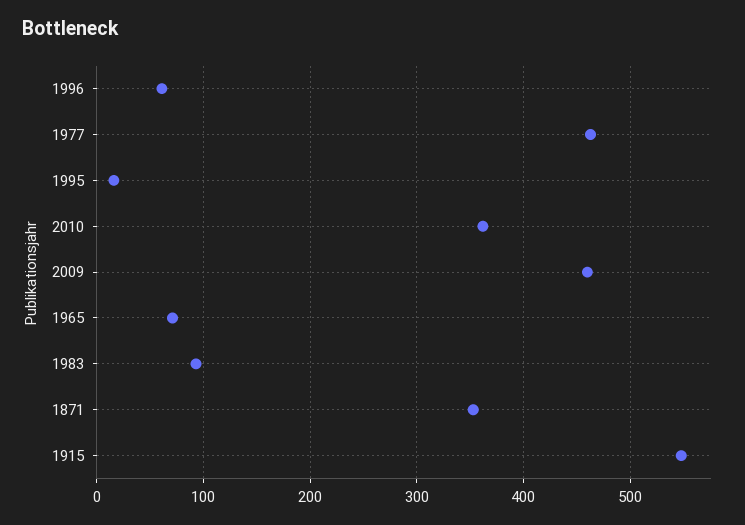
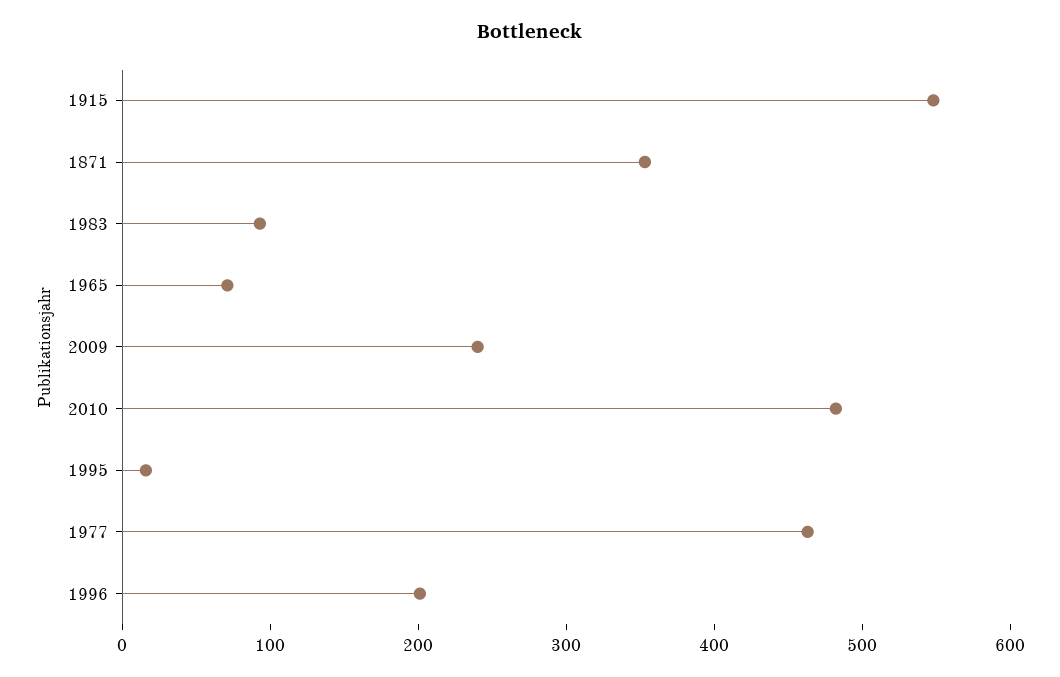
  {
-   "1996": 60,
+   "1996": 200,
    "1977": 460,
    "1995": 20,
-   "2010": 360,
+   "2010": 480,
-   "2009": 460,
+   "2009": 240,
    "1965": 70,
    "1983": 90,
    "1871": 350,
    "1915": 550
  }

